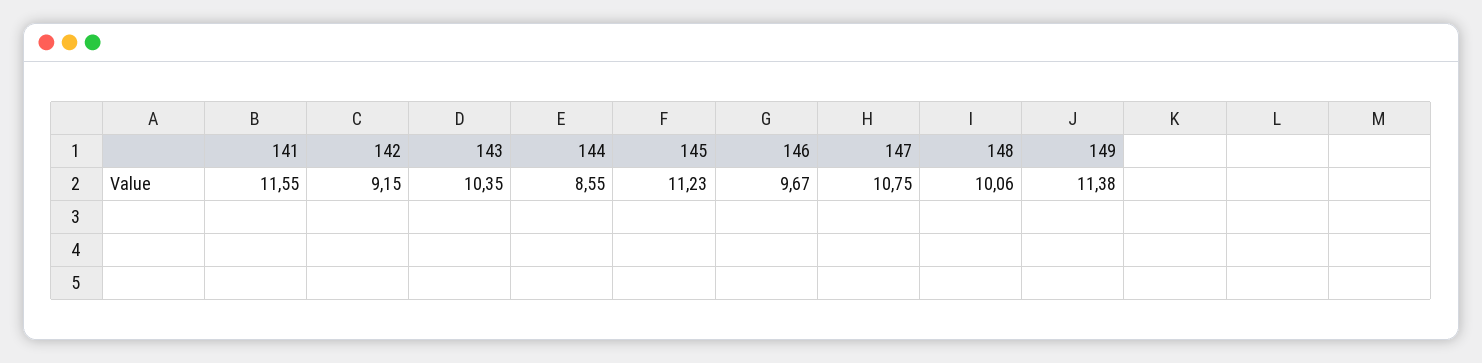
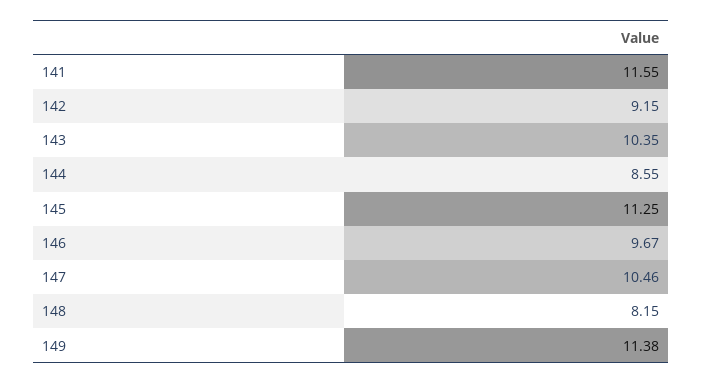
  {
    "141": 11.55,
    "142": 9.15,
    "143": 10.35,
    "144": 8.55,
-   "145": 11.23,
+   "145": 11.25,
    "146": 9.67,
-   "147": 10.75,
+   "147": 10.46,
-   "148": 10.06,
+   "148": 8.15,
    "149": 11.38
  }

